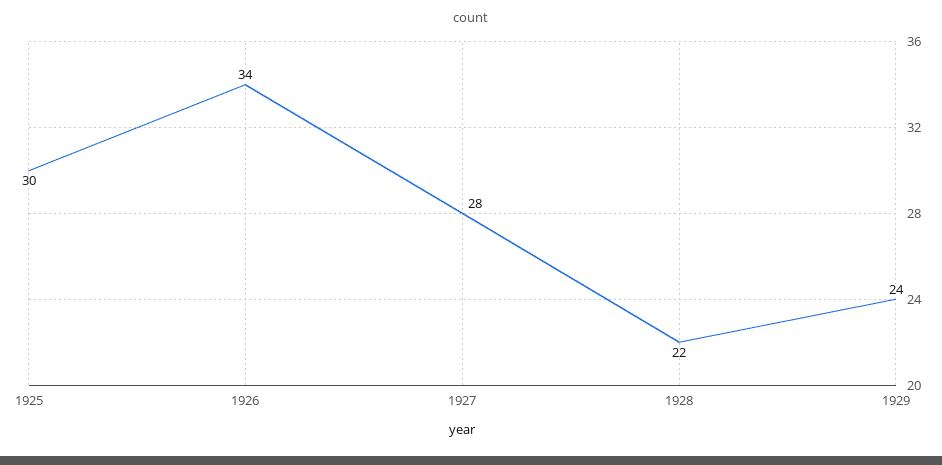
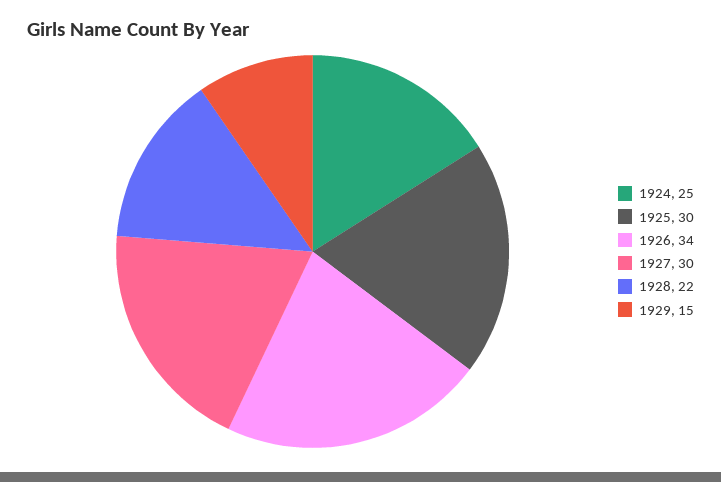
  {
    "1925": 30,
    "1926": 34,
-   "1927": 28,
+   "1927": 30,
    "1928": 22,
-   "1929": 24
+   "1929": 15,
+   "1924": 25
  }

